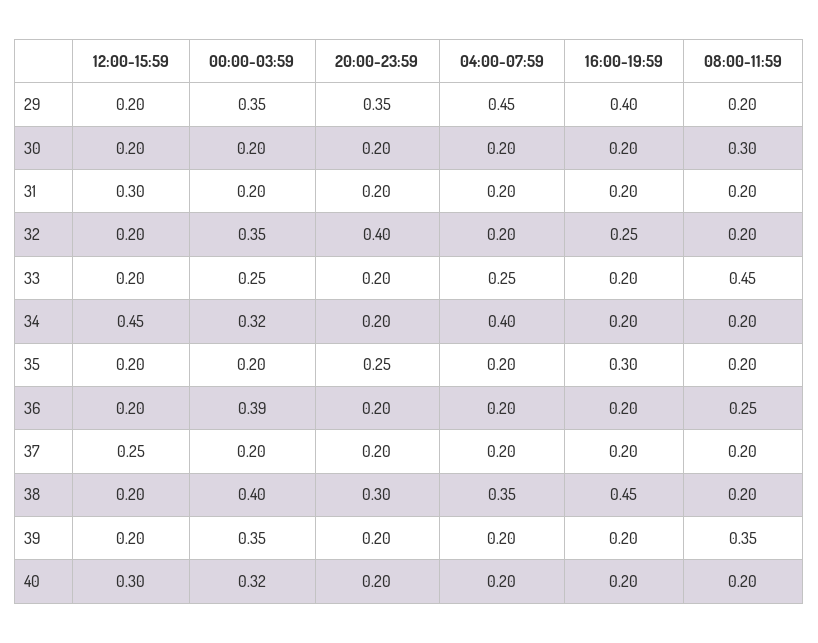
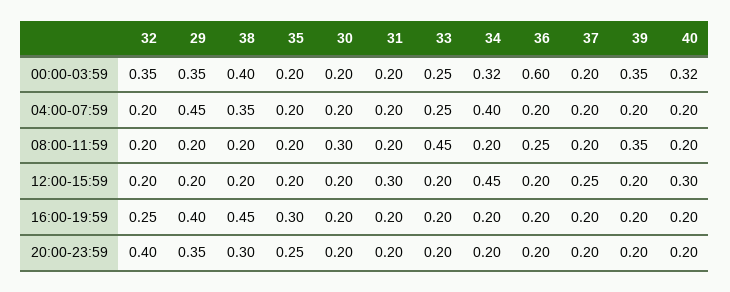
  {
    "12:00-15:59": {
      "29": 0.2,
      "30": 0.2,
      "31": 0.3,
      "32": 0.2,
      "33": 0.2,
      "34": 0.45,
      "35": 0.2,
      "36": 0.2,
      "37": 0.25,
      "38": 0.2,
      "39": 0.2,
      "40": 0.3
    },
    "00:00-03:59": {
      "29": 0.35,
      "30": 0.2,
      "31": 0.2,
      "32": 0.35,
      "33": 0.25,
      "34": 0.32,
      "35": 0.2,
-     "36": 0.39,
+     "36": 0.6,
      "37": 0.2,
      "38": 0.4,
      "39": 0.35,
      "40": 0.32
    },
    "20:00-23:59": {
      "29": 0.35,
      "30": 0.2,
      "31": 0.2,
      "32": 0.4,
      "33": 0.2,
      "34": 0.2,
      "35": 0.25,
      "36": 0.2,
      "37": 0.2,
      "38": 0.3,
      "39": 0.2,
      "40": 0.2
    },
    "04:00-07:59": {
      "29": 0.45,
      "30": 0.2,
      "31": 0.2,
      "32": 0.2,
      "33": 0.25,
      "34": 0.4,
      "35": 0.2,
      "36": 0.2,
      "37": 0.2,
      "38": 0.35,
      "39": 0.2,
      "40": 0.2
    },
    "16:00-19:59": {
      "29": 0.4,
      "30": 0.2,
      "31": 0.2,
      "32": 0.25,
      "33": 0.2,
      "34": 0.2,
      "35": 0.3,
      "36": 0.2,
      "37": 0.2,
      "38": 0.45,
      "39": 0.2,
      "40": 0.2
    },
    "08:00-11:59": {
      "29": 0.2,
      "30": 0.3,
      "31": 0.2,
      "32": 0.2,
      "33": 0.45,
      "34": 0.2,
      "35": 0.2,
      "36": 0.25,
      "37": 0.2,
      "38": 0.2,
      "39": 0.35,
      "40": 0.2
    }
  }

